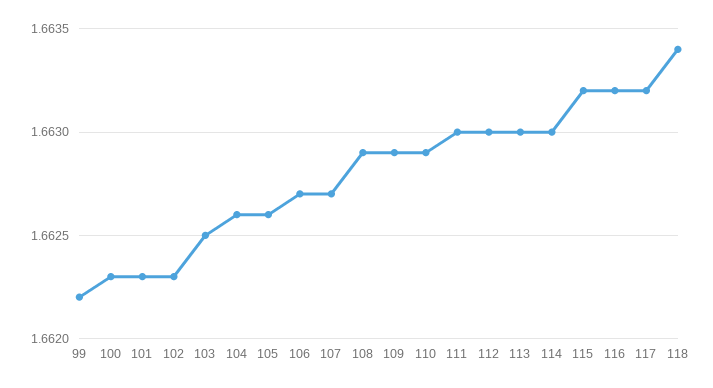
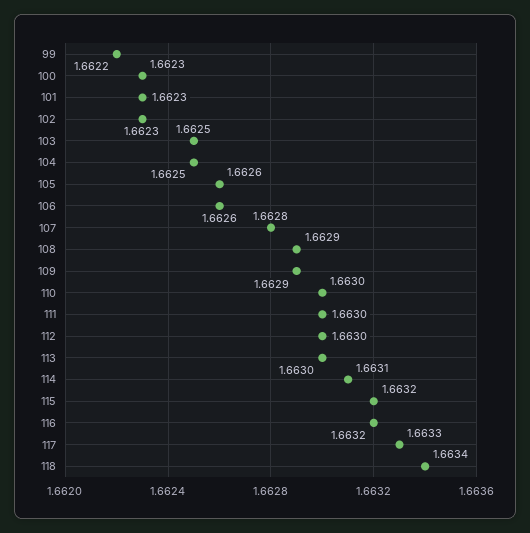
  {
    "99": 1.6622,
    "100": 1.6623,
    "101": 1.6623,
    "102": 1.6623,
    "103": 1.6625,
-   "104": 1.6626,
+   "104": 1.6625,
    "105": 1.6626,
-   "106": 1.6627,
+   "106": 1.6626,
-   "107": 1.6627,
+   "107": 1.6628,
    "108": 1.6629,
    "109": 1.6629,
-   "110": 1.6629,
+   "110": 1.663,
    "111": 1.663,
    "112": 1.663,
    "113": 1.663,
-   "114": 1.663,
+   "114": 1.6631,
    "115": 1.6632,
    "116": 1.6632,
-   "117": 1.6632,
+   "117": 1.6633,
    "118": 1.6634
  }

